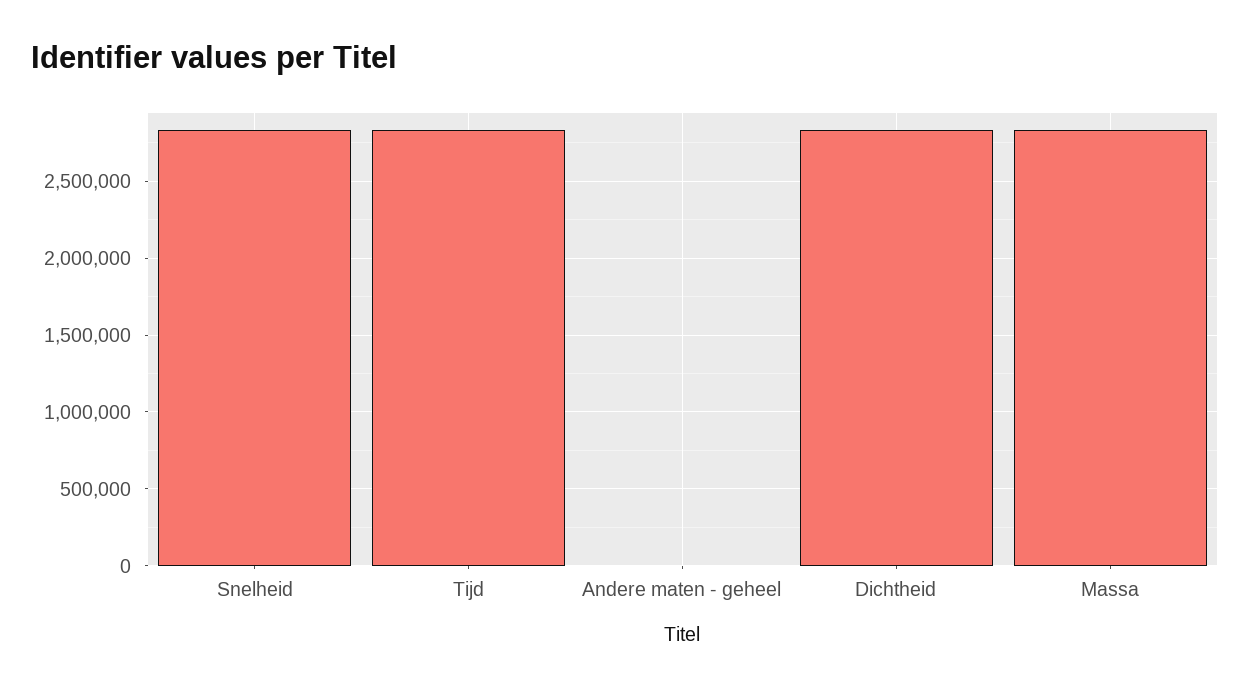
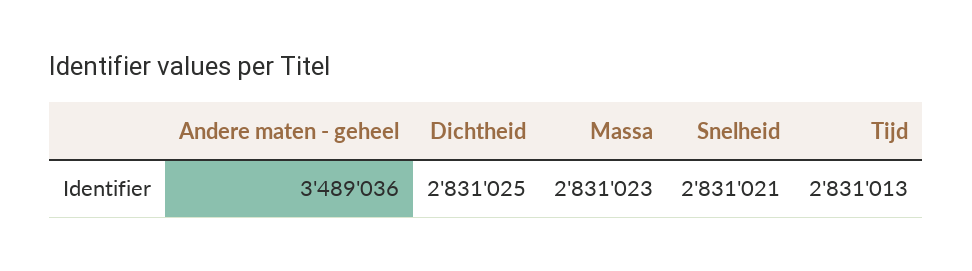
  {
    "Snelheid": 2831021,
    "Tijd": 2831013,
-   "Andere maten - geheel": 0,
+   "Andere maten - geheel": 3489036,
    "Dichtheid": 2831025,
    "Massa": 2831023
  }

